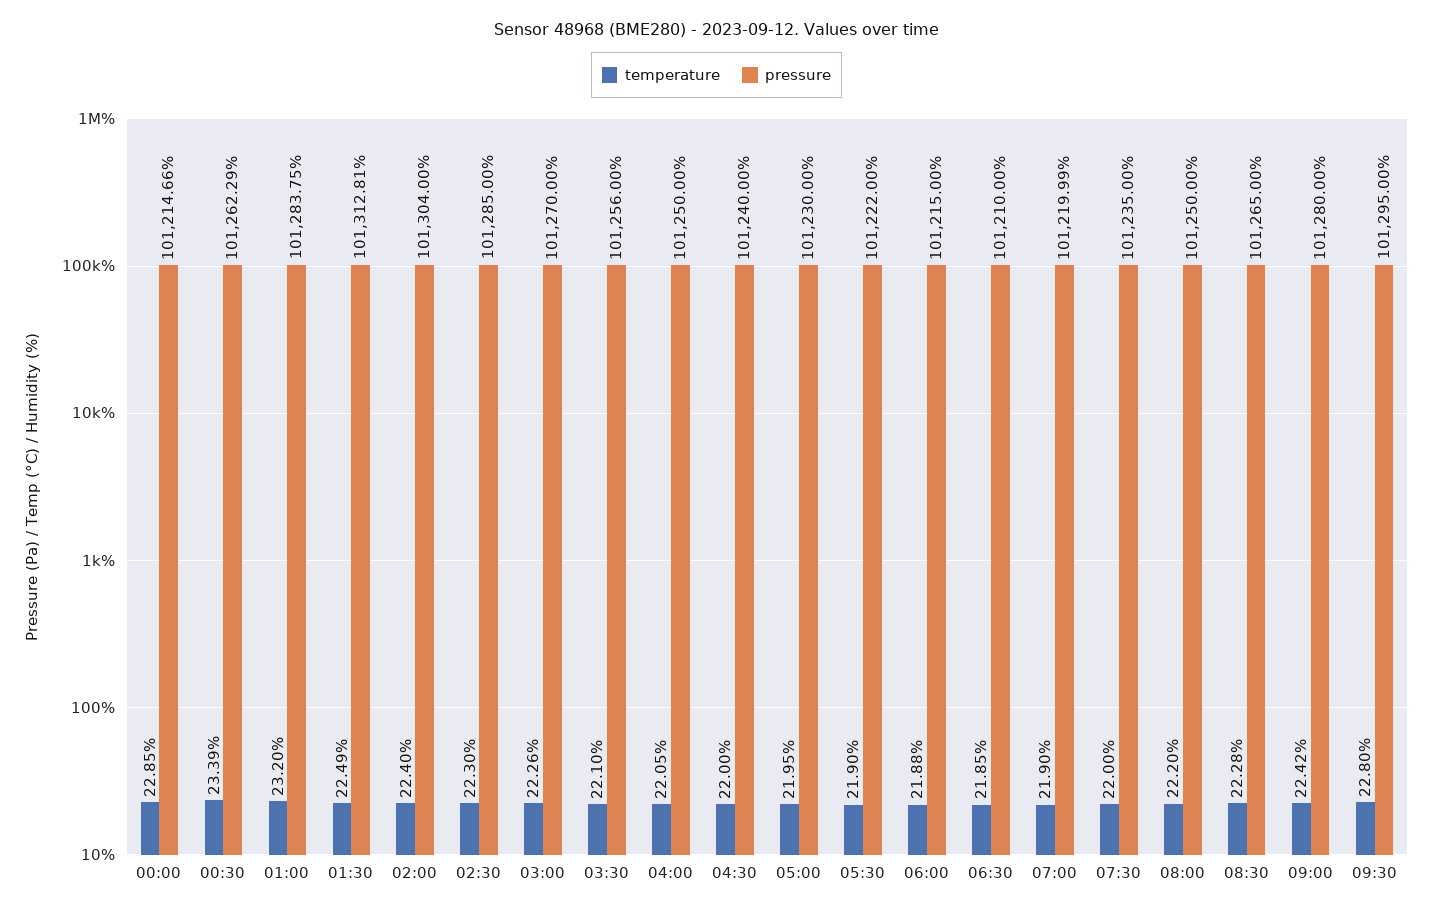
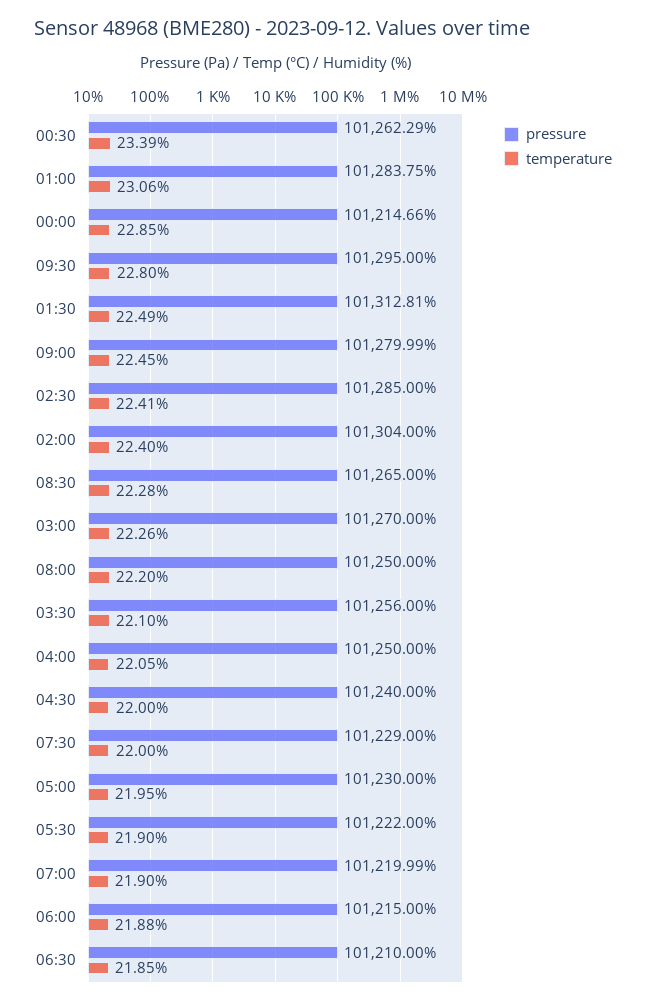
  {
    "temperature": {
      "00:00": 22.85,
      "00:30": 23.39,
-     "01:00": 23.2,
+     "01:00": 23.06,
      "01:30": 22.49,
      "02:00": 22.4,
-     "02:30": 22.3,
+     "02:30": 22.41,
      "03:00": 22.26,
      "03:30": 22.1,
      "04:00": 22.05,
      "04:30": 22,
      "05:00": 21.95,
      "05:30": 21.9,
      "06:00": 21.88,
      "06:30": 21.85,
      "07:00": 21.9,
      "07:30": 22,
      "08:00": 22.2,
      "08:30": 22.28,
-     "09:00": 22.42,
+     "09:00": 22.45,
      "09:30": 22.8
    },
    "pressure": {
      "00:00": 101214.66,
      "00:30": 101262.29,
      "01:00": 101283.75,
      "01:30": 101312.81,
      "02:00": 101304,
      "02:30": 101285,
      "03:00": 101270,
      "03:30": 101256,
      "04:00": 101250,
      "04:30": 101240,
      "05:00": 101230,
      "05:30": 101222,
      "06:00": 101215,
      "06:30": 101210,
      "07:00": 101219.99,
-     "07:30": 101235,
+     "07:30": 101229,
      "08:00": 101250,
      "08:30": 101265,
-     "09:00": 101280,
+     "09:00": 101279.99,
      "09:30": 101295
    }
  }

